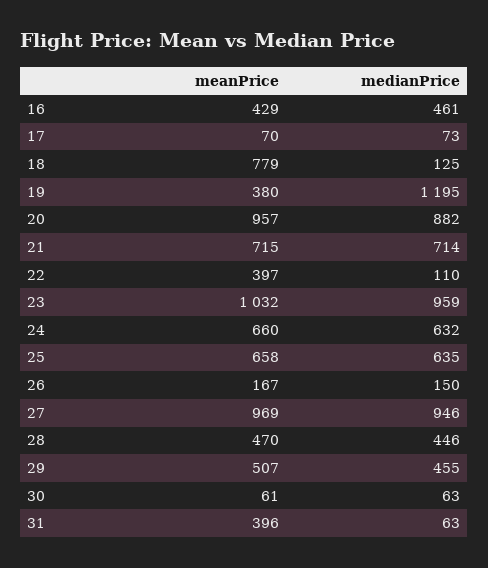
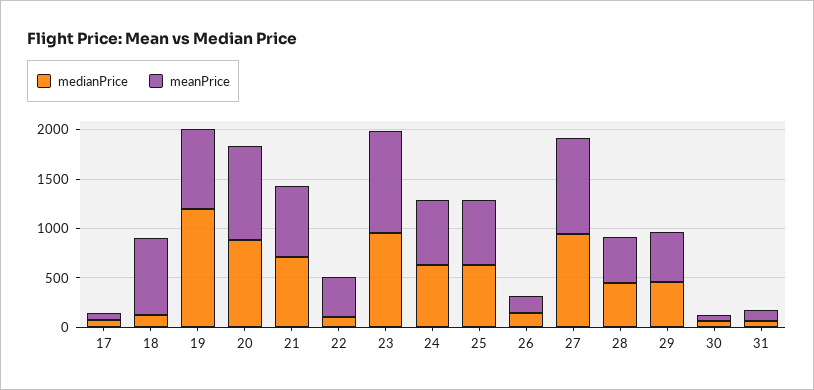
  {
    "meanPrice": {
-     "16": 429,
      "17": 70,
      "18": 779,
-     "19": 380,
+     "19": 800,
      "20": 957,
      "21": 715,
      "22": 397,
      "23": 1032,
      "24": 660,
      "25": 658,
      "26": 167,
      "27": 969,
      "28": 470,
      "29": 507,
      "30": 61,
-     "31": 396
+     "31": 100
    },
    "medianPrice": {
-     "16": 461,
      "17": 73,
      "18": 125,
      "19": 1195,
      "20": 882,
      "21": 714,
      "22": 110,
      "23": 959,
      "24": 632,
      "25": 635,
      "26": 150,
      "27": 946,
      "28": 446,
      "29": 455,
      "30": 63,
      "31": 63
    }
  }

